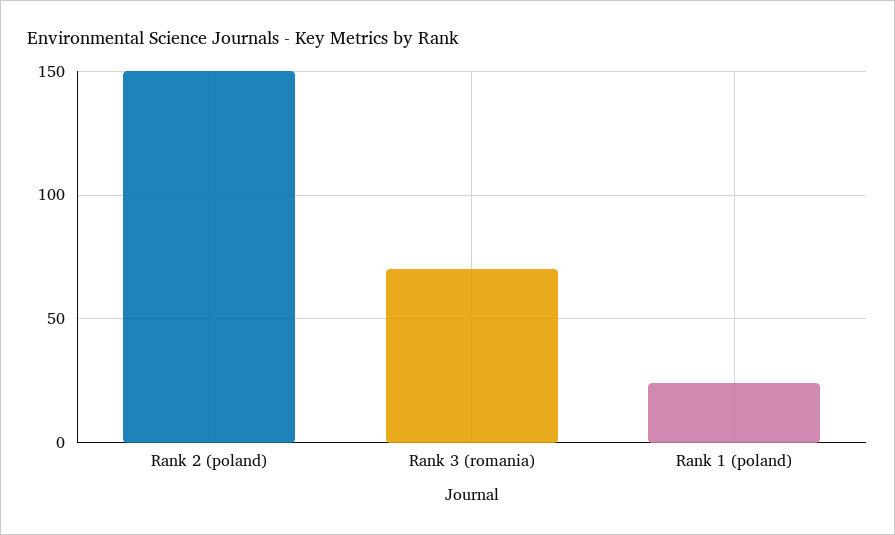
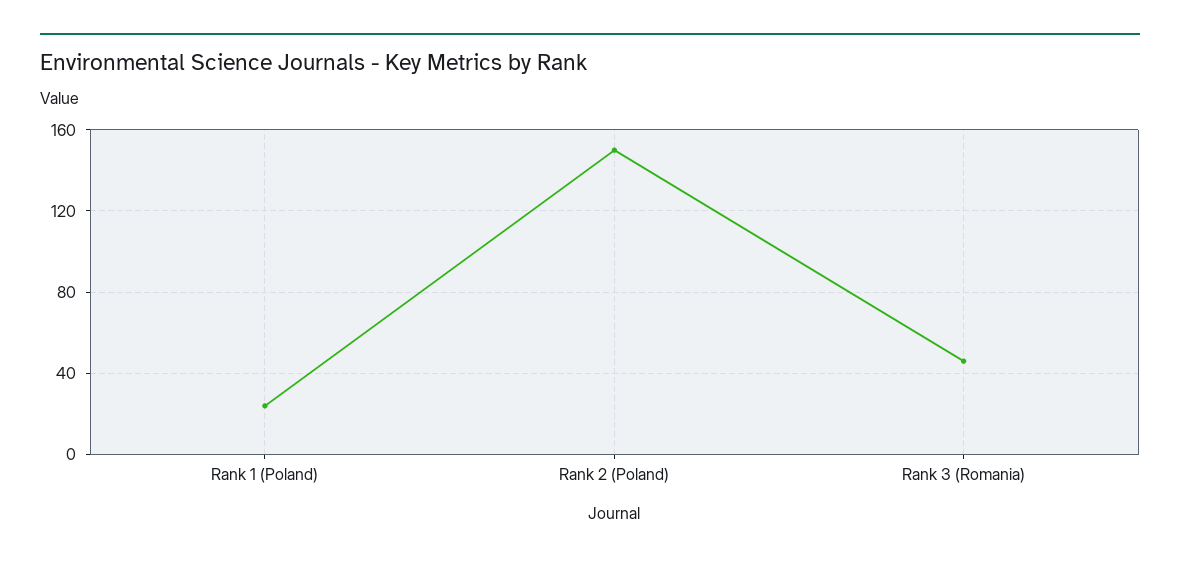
  {
    "Rank 2 (poland)": 150,
-   "Rank 3 (romania)": 70,
+   "Rank 3 (romania)": 45,
    "Rank 1 (poland)": 25
  }

